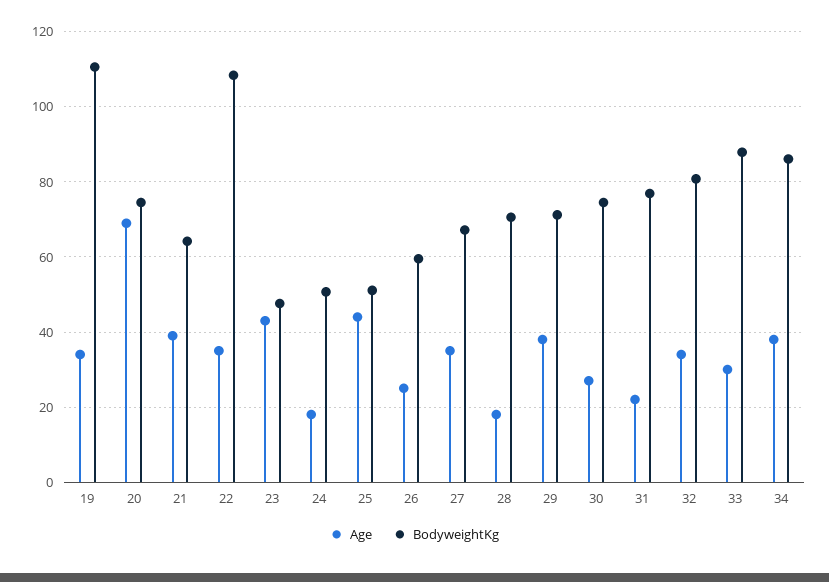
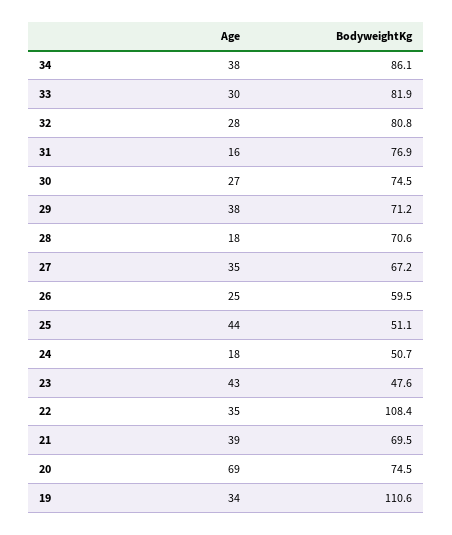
  {
    "Age": {
      "19": 34,
      "20": 69,
      "21": 39,
      "22": 35,
      "23": 43,
      "24": 18,
      "25": 44,
      "26": 25,
      "27": 35,
      "28": 18,
      "29": 38,
      "30": 27,
-     "31": 22,
+     "31": 16,
-     "32": 34,
+     "32": 28,
      "33": 30,
      "34": 38
    },
    "BodyweightKg": {
      "19": 110.6,
      "20": 74.5,
-     "21": 64,
+     "21": 69.5,
      "22": 108.4,
      "23": 47.6,
      "24": 50.7,
      "25": 51.1,
      "26": 59.5,
      "27": 67.2,
      "28": 70.6,
      "29": 71.2,
      "30": 74.5,
      "31": 76.9,
      "32": 80.8,
-     "33": 88,
+     "33": 81.9,
      "34": 86.1
    }
  }

